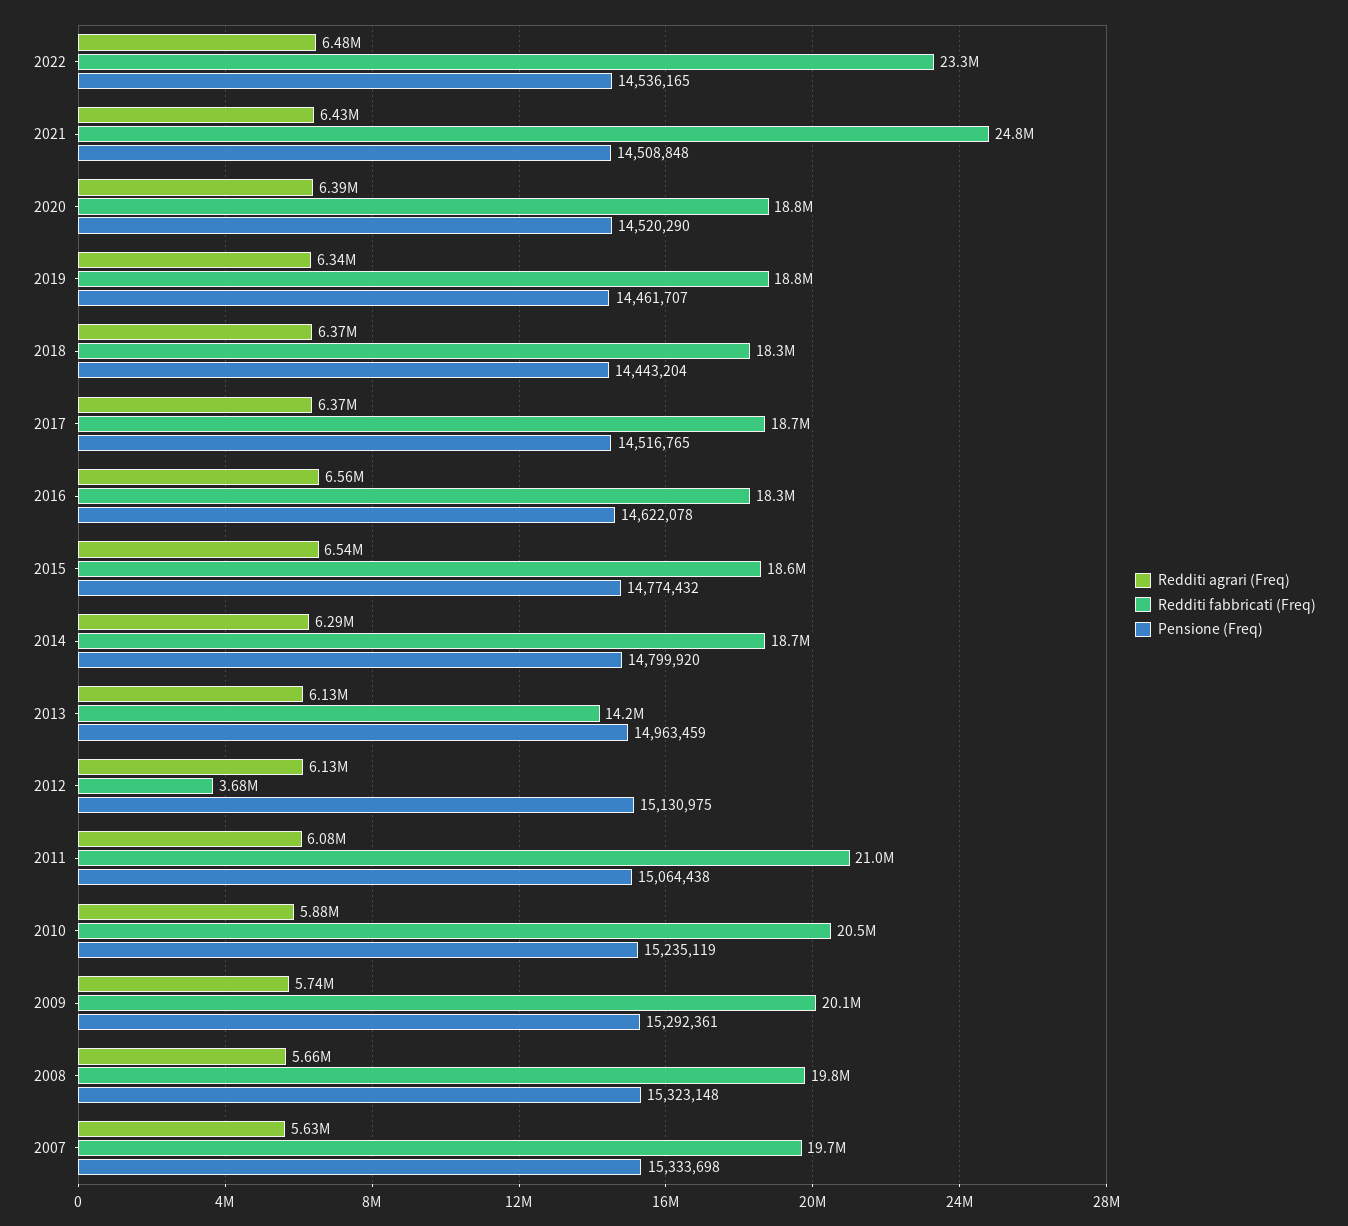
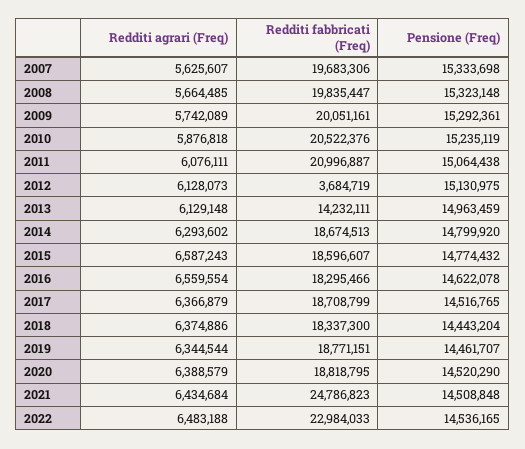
  {
    "Redditi agrari (Freq)": {
      "2022": 6483188,
      "2021": 6434684,
      "2020": 6388579,
      "2019": 6344544,
      "2018": 6374886,
      "2017": 6366879,
      "2016": 6559554,
-     "2015": 6540000,
+     "2015": 6587243,
      "2014": 6293602,
      "2013": 6129148,
      "2012": 6128073,
      "2011": 6076111,
      "2010": 5876818,
      "2009": 5742089,
      "2008": 5664485,
      "2007": 5625607
    },
    "Redditi fabbricati (Freq)": {
-     "2022": 23300000,
+     "2022": 22984033,
      "2021": 24786823,
      "2020": 18818795,
      "2019": 18771151,
      "2018": 18337300,
      "2017": 18708799,
      "2016": 18295466,
      "2015": 18596607,
      "2014": 18674513,
      "2013": 14232111,
      "2012": 3684719,
      "2011": 20996887,
      "2010": 20522376,
      "2009": 20051161,
      "2008": 19835447,
      "2007": 19683306
    },
    "Pensione (Freq)": {
      "2022": 14536165,
      "2021": 14508848,
      "2020": 14520290,
      "2019": 14461707,
      "2018": 14443204,
      "2017": 14516765,
      "2016": 14622078,
      "2015": 14774432,
      "2014": 14799920,
      "2013": 14963459,
      "2012": 15130975,
      "2011": 15064438,
      "2010": 15235119,
      "2009": 15292361,
      "2008": 15323148,
      "2007": 15333698
    }
  }

